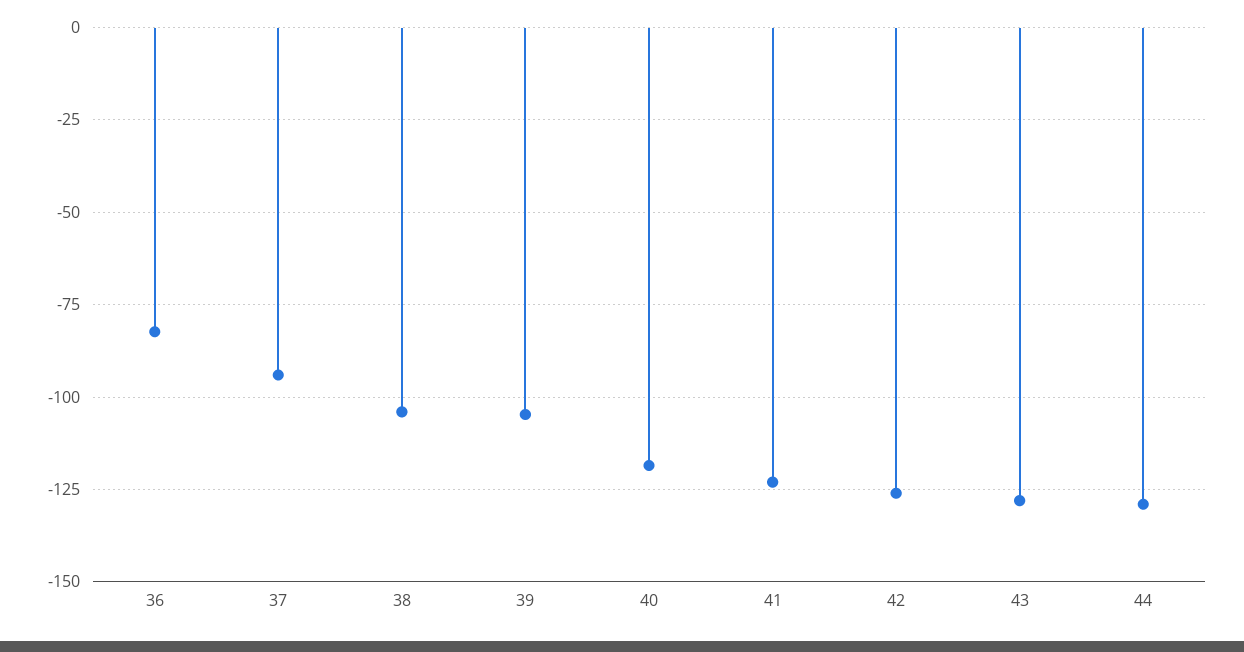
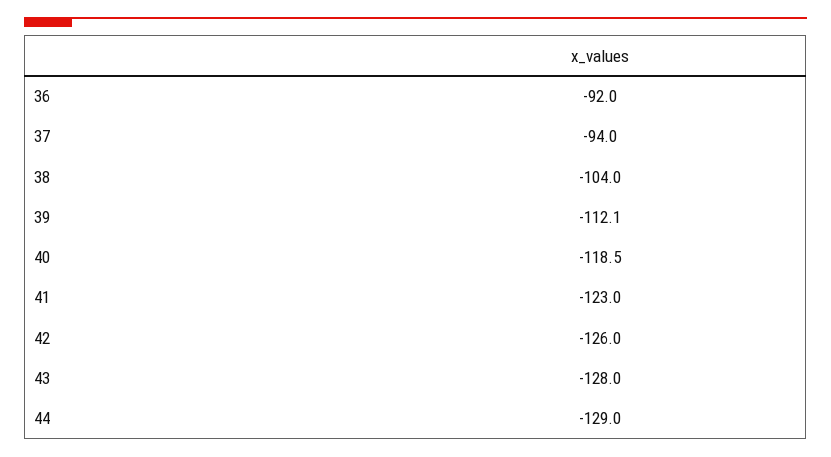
  {
-   "36": -82.5,
+   "36": -92,
    "37": -94,
    "38": -104,
-   "39": -105,
+   "39": -112.1,
    "40": -118.5,
    "41": -123,
    "42": -126,
    "43": -128,
    "44": -129
  }

